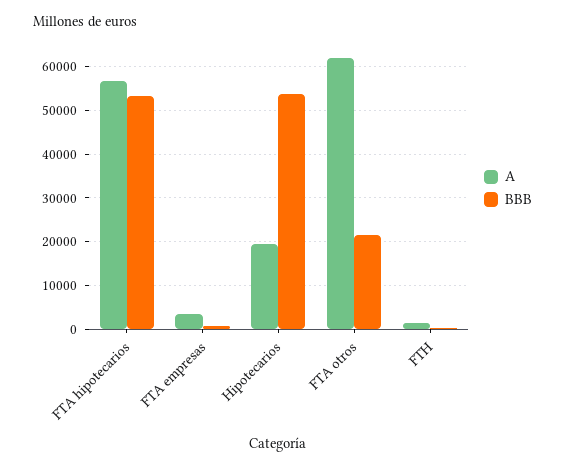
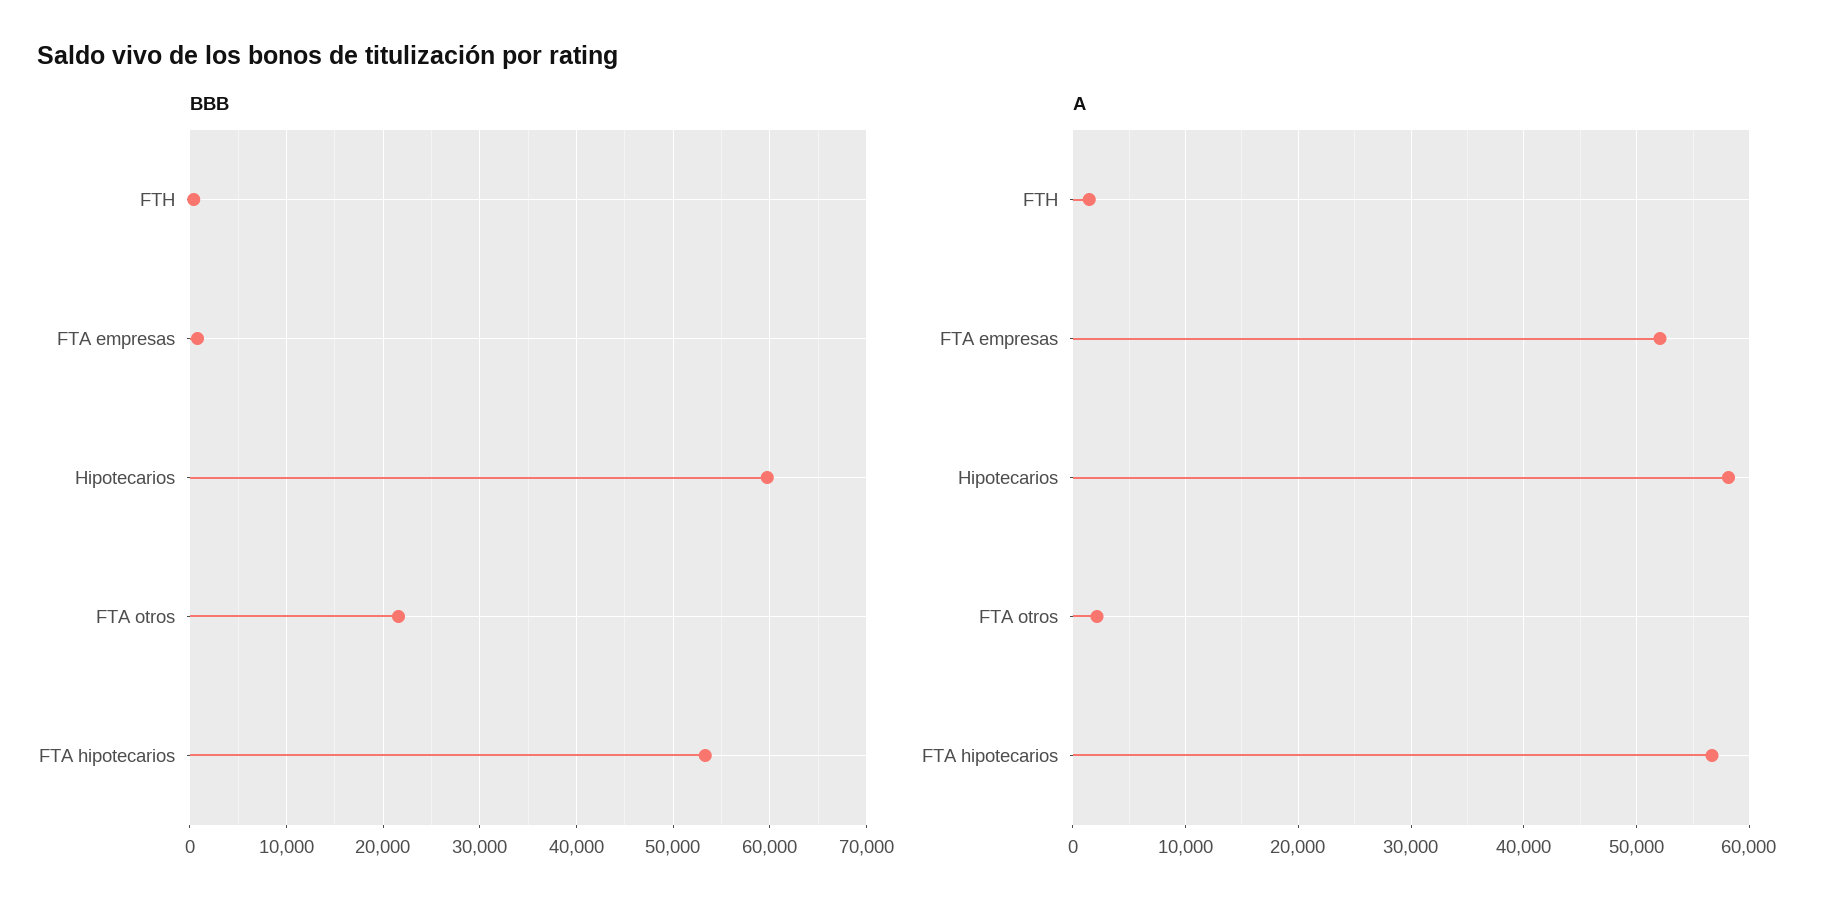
  {
    "A": {
      "FTA hipotecarios": 57000,
-     "FTA empresas": 4000,
+     "FTA empresas": 52000,
-     "Hipotecarios": 20000,
+     "Hipotecarios": 58000,
-     "FTA otros": 62000,
+     "FTA otros": 2000,
      "FTH": 1000
    },
    "BBB": {
      "FTA hipotecarios": 53000,
      "FTA empresas": 1000,
-     "Hipotecarios": 54000,
+     "Hipotecarios": 60000,
      "FTA otros": 22000,
      "FTH": 0
    }
  }

